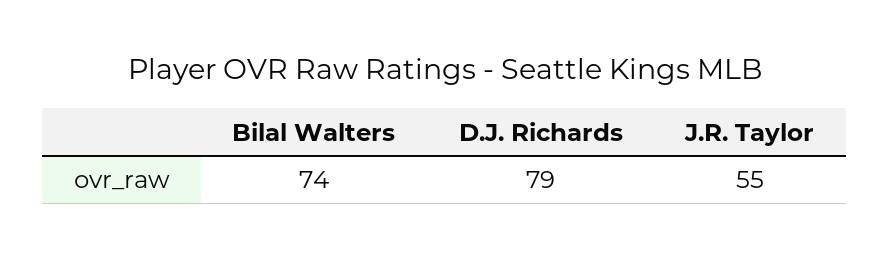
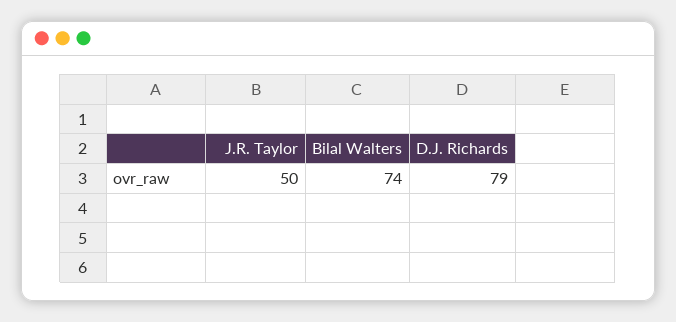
  {
    "Bilal Walters": 74,
    "D.J. Richards": 79,
-   "J.R. Taylor": 55
+   "J.R. Taylor": 50
  }

